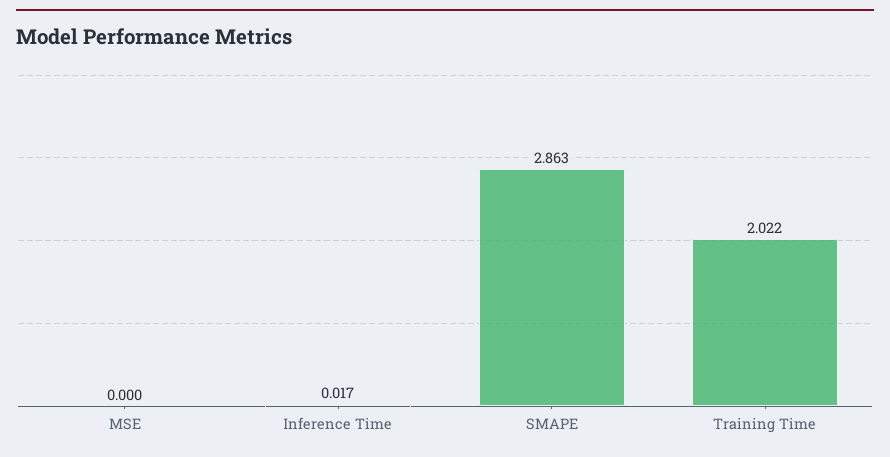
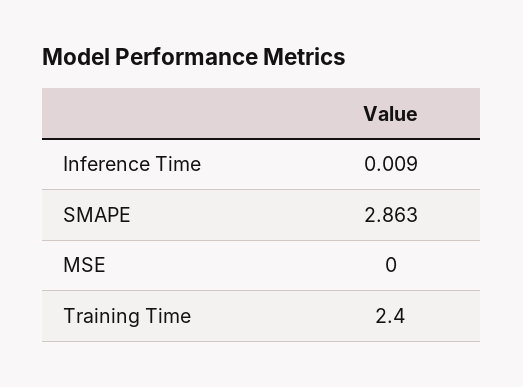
  {
    "MSE": 0,
-   "Inference Time": 0.017,
+   "Inference Time": 0.009,
    "SMAPE": 2.863,
-   "Training Time": 2.022
+   "Training Time": 2.4
  }

